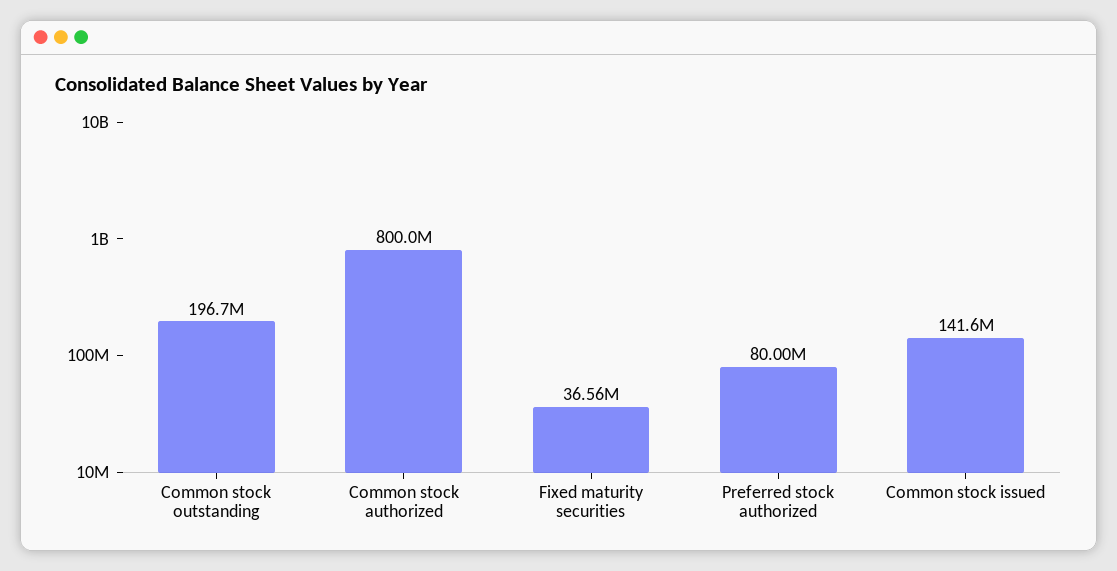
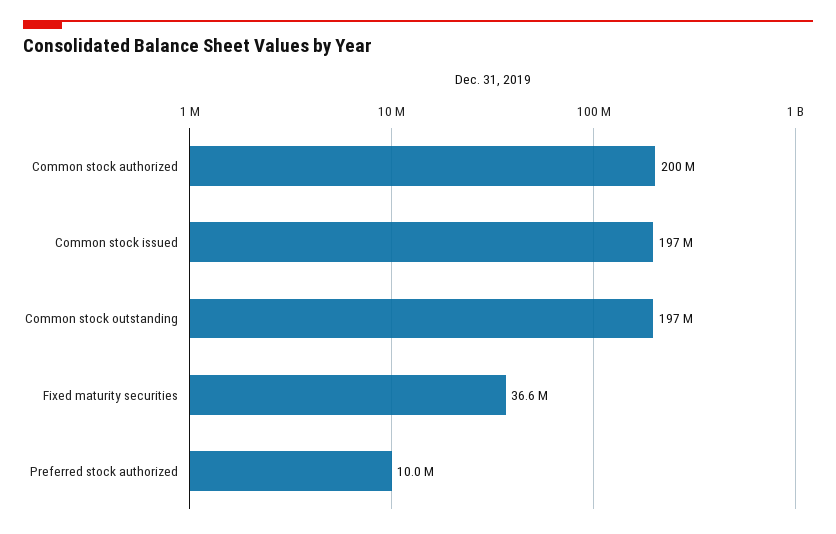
  {
    "Common stock outstanding": 196700000,
-   "Common stock authorized": 800000000,
+   "Common stock authorized": 200000000,
    "Fixed maturity securities": 36560000,
-   "Preferred stock authorized": 80000000,
+   "Preferred stock authorized": 10000000,
-   "Common stock issued": 141600000
+   "Common stock issued": 197000000
  }

